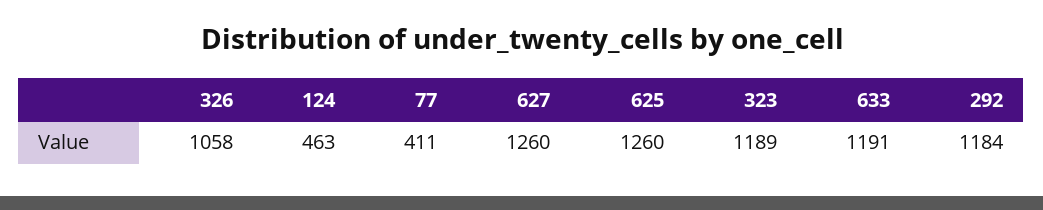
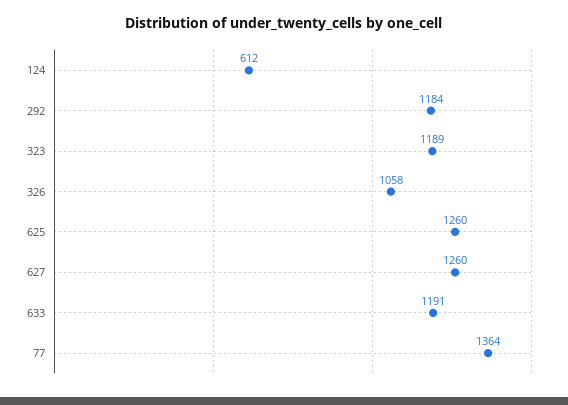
  {
    "326": 1058,
-   "124": 463,
+   "124": 612,
-   "77": 411,
+   "77": 1364,
    "627": 1260,
    "625": 1260,
    "323": 1189,
    "633": 1191,
    "292": 1184
  }

